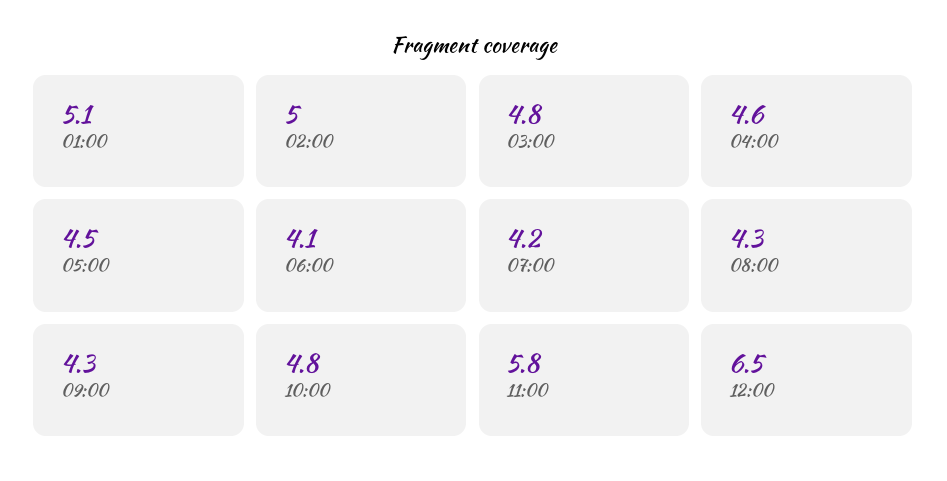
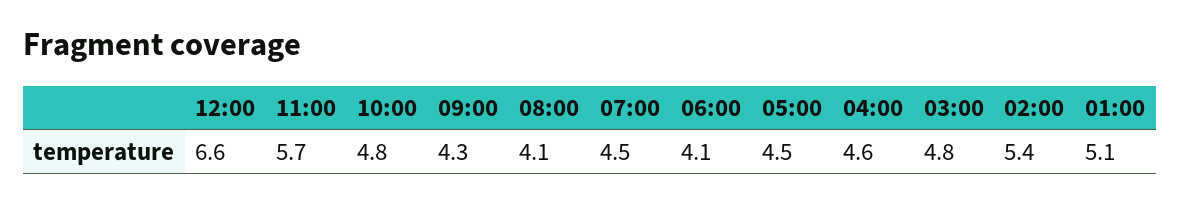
  {
    "01:00": 5.1,
-   "02:00": 5,
+   "02:00": 5.4,
    "03:00": 4.8,
    "04:00": 4.6,
    "05:00": 4.5,
    "06:00": 4.1,
-   "07:00": 4.2,
+   "07:00": 4.5,
-   "08:00": 4.3,
+   "08:00": 4.1,
    "09:00": 4.3,
    "10:00": 4.8,
-   "11:00": 5.8,
+   "11:00": 5.7,
-   "12:00": 6.5
+   "12:00": 6.6
  }

